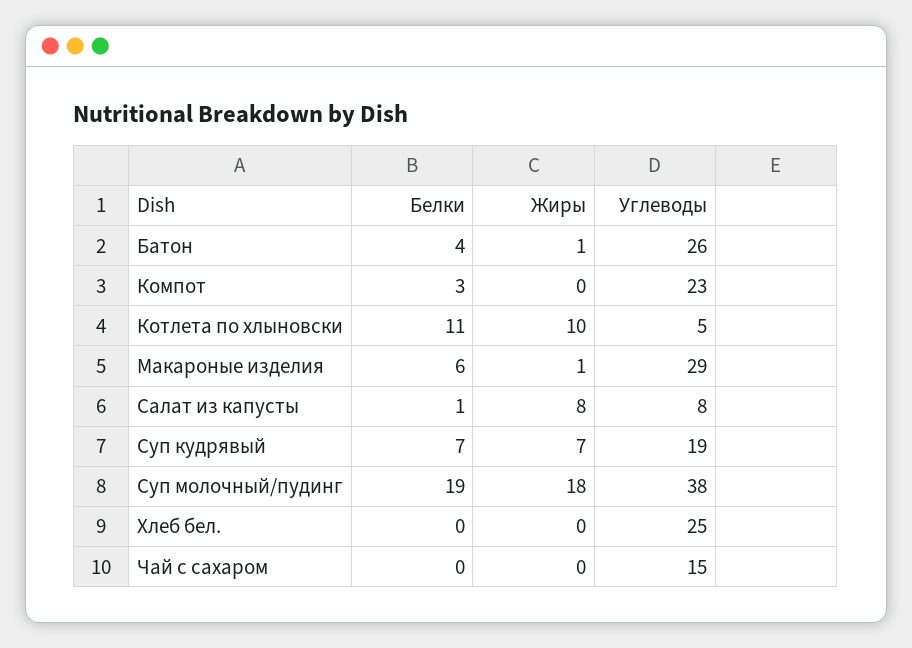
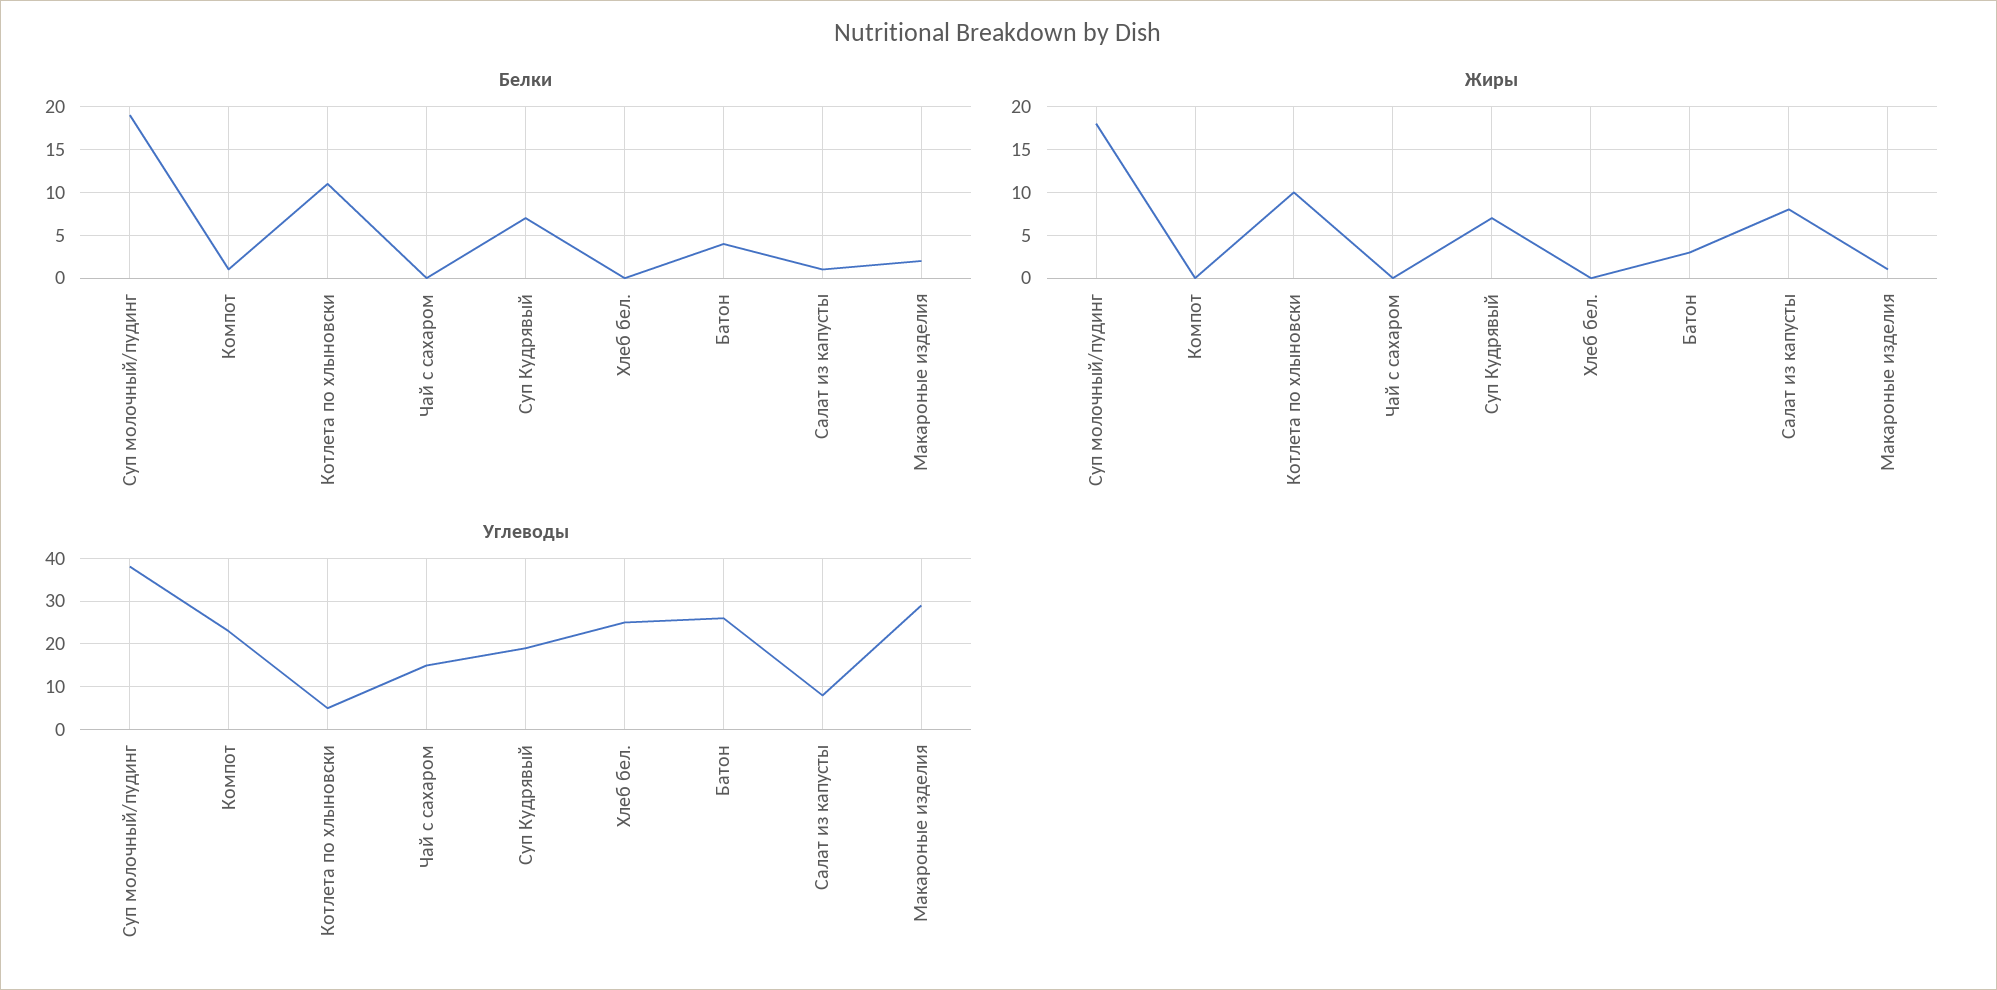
  {
    "Белки": {
      "Батон": 4,
-     "Компот": 3,
+     "Компот": 1,
      "Котлета по хлыновски": 11,
-     "Макароные изделия": 6,
+     "Макароные изделия": 2,
      "Салат из капусты": 1,
      "Суп кудрявый": 7,
      "Суп молочный/пудинг": 19,
      "Хлеб бел.": 0,
      "Чай с сахаром": 0
    },
    "Жиры": {
-     "Батон": 1,
+     "Батон": 3,
      "Компот": 0,
      "Котлета по хлыновски": 10,
      "Макароные изделия": 1,
      "Салат из капусты": 8,
      "Суп кудрявый": 7,
      "Суп молочный/пудинг": 18,
      "Хлеб бел.": 0,
      "Чай с сахаром": 0
    },
    "Углеводы": {
      "Батон": 26,
      "Компот": 23,
      "Котлета по хлыновски": 5,
      "Макароные изделия": 29,
      "Салат из капусты": 8,
      "Суп кудрявый": 19,
      "Суп молочный/пудинг": 38,
      "Хлеб бел.": 25,
      "Чай с сахаром": 15
    }
  }

